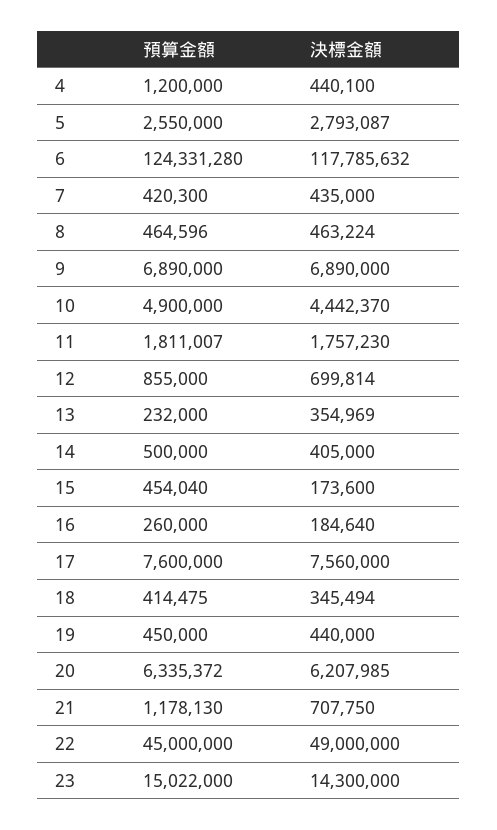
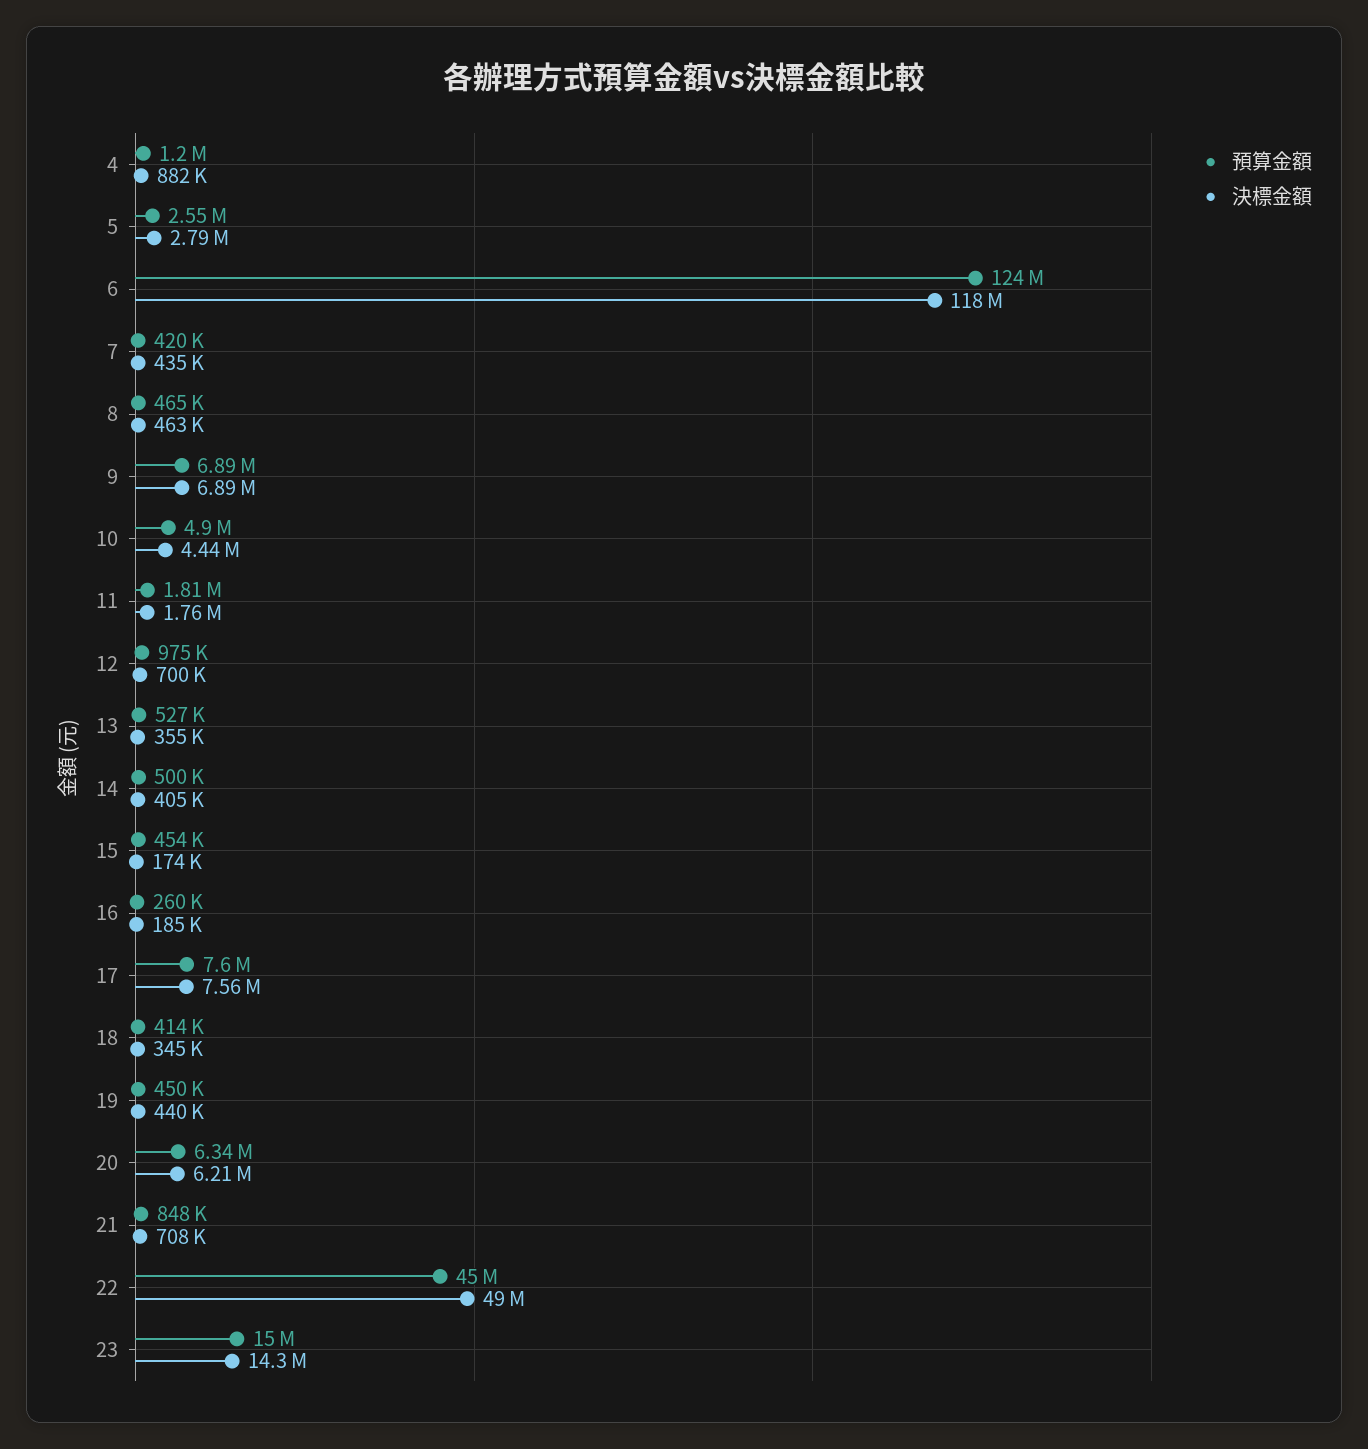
  {
    "預算金額": {
      "4": 1200000,
      "5": 2550000,
      "6": 124331280,
      "7": 420300,
      "8": 464596,
      "9": 6890000,
      "10": 4900000,
      "11": 1811007,
-     "12": 855000,
+     "12": 975000,
-     "13": 232000,
+     "13": 527000,
      "14": 500000,
      "15": 454040,
      "16": 260000,
      "17": 7600000,
      "18": 414475,
      "19": 450000,
      "20": 6335372,
-     "21": 1178130,
+     "21": 848000,
      "22": 45000000,
      "23": 15022000
    },
    "決標金額": {
-     "4": 440100,
+     "4": 882000,
      "5": 2793087,
      "6": 117785632,
      "7": 435000,
      "8": 463224,
      "9": 6890000,
      "10": 4442370,
      "11": 1757230,
      "12": 699814,
      "13": 354969,
      "14": 405000,
      "15": 173600,
      "16": 184640,
      "17": 7560000,
      "18": 345494,
      "19": 440000,
      "20": 6207985,
      "21": 707750,
      "22": 49000000,
      "23": 14300000
    }
  }

